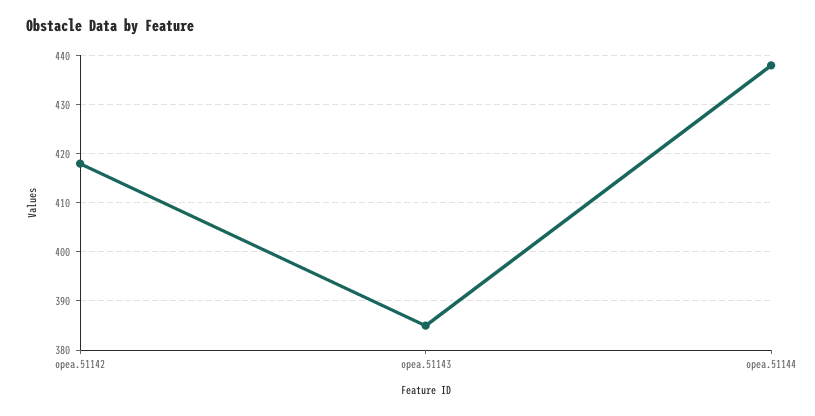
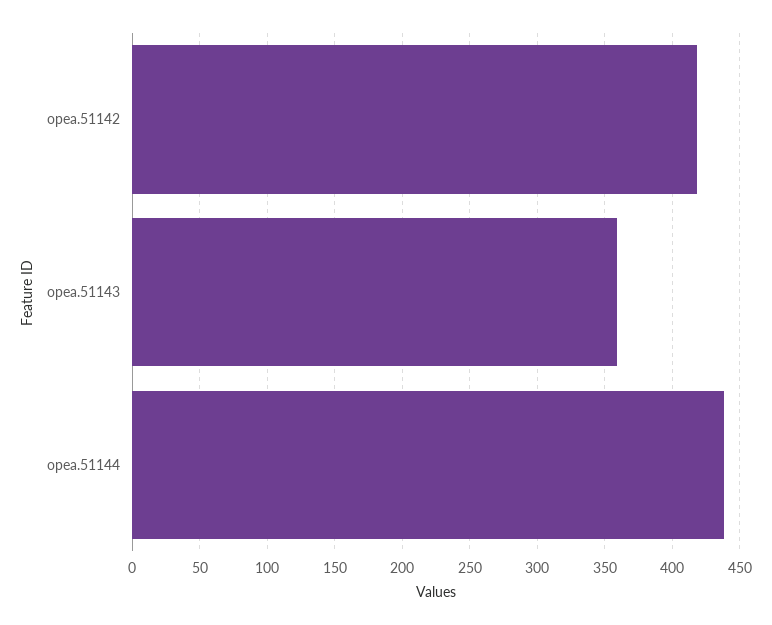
  {
    "opea.51142": 420,
-   "opea.51143": 385,
+   "opea.51143": 360,
    "opea.51144": 440
  }

